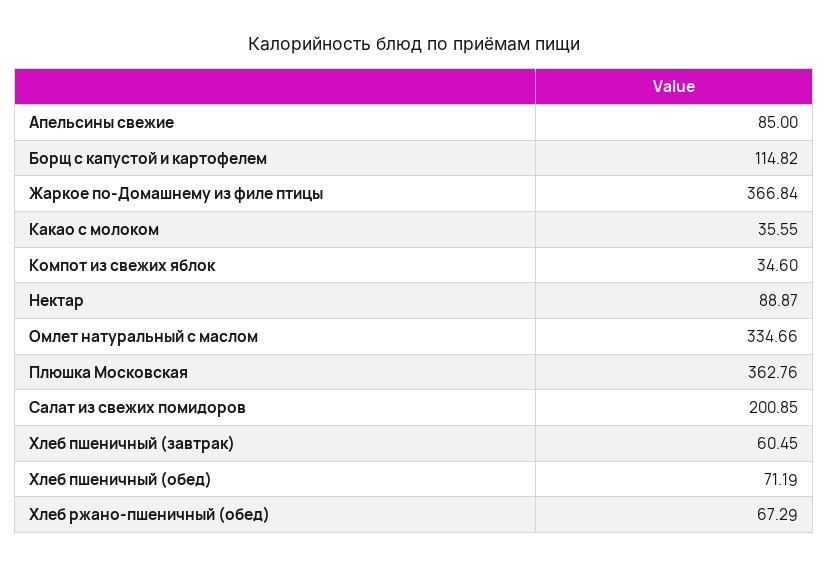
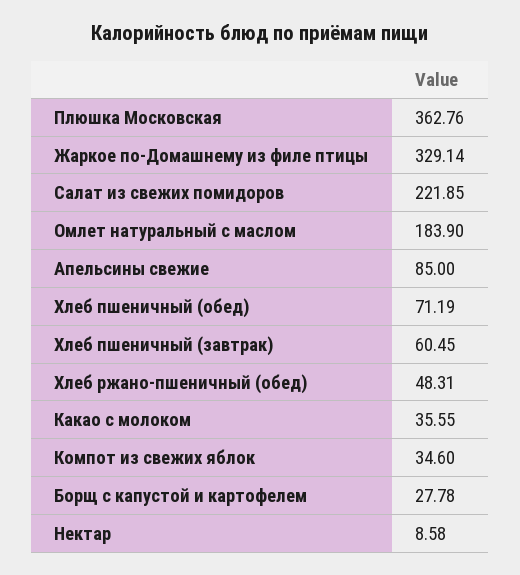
  {
    "Апельсины свежие": 85,
-   "Борщ с капустой и картофелем": 114.82,
+   "Борщ с капустой и картофелем": 27.78,
-   "Жаркое по-Домашнему из филе птицы": 366.84,
+   "Жаркое по-Домашнему из филе птицы": 329.14,
    "Какао с молоком": 35.55,
    "Компот из свежих яблок": 34.6,
-   "Нектар": 88.87,
+   "Нектар": 8.58,
-   "Омлет натуральный с маслом": 334.66,
+   "Омлет натуральный с маслом": 183.9,
    "Плюшка Московская": 362.76,
-   "Салат из свежих помидоров": 200.85,
+   "Салат из свежих помидоров": 221.85,
    "Хлеб пшеничный (завтрак)": 60.45,
    "Хлеб пшеничный (обед)": 71.19,
-   "Хлеб ржано-пшеничный (обед)": 67.29
+   "Хлеб ржано-пшеничный (обед)": 48.31
  }

